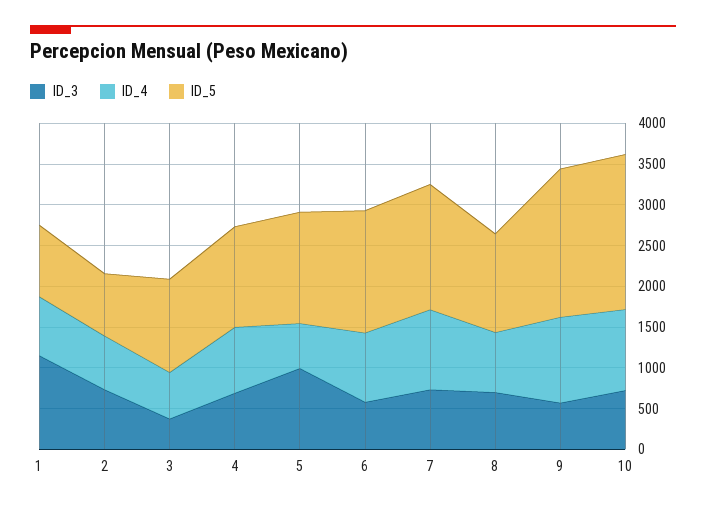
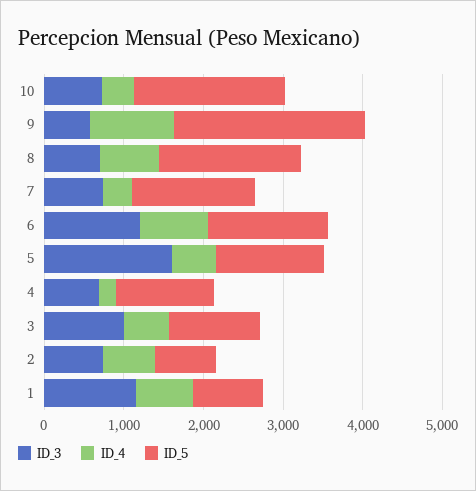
  {
    "ID_3": {
      "1": 1200,
      "2": 700,
-     "3": 400,
+     "3": 1000,
      "4": 700,
-     "5": 1000,
+     "5": 1600,
-     "6": 600,
+     "6": 1200,
      "7": 700,
      "8": 700,
      "9": 600,
      "10": 700
    },
    "ID_4": {
      "1": 700,
      "2": 700,
      "3": 600,
-     "4": 800,
+     "4": 200,
      "5": 600,
      "6": 900,
-     "7": 1000,
+     "7": 400,
      "8": 700,
      "9": 1100,
-     "10": 1000
+     "10": 400
    },
    "ID_5": {
      "1": 900,
      "2": 800,
      "3": 1100,
      "4": 1200,
      "5": 1400,
      "6": 1500,
      "7": 1500,
-     "8": 1200,
+     "8": 1800,
-     "9": 1800,
+     "9": 2400,
      "10": 1900
    }
  }

